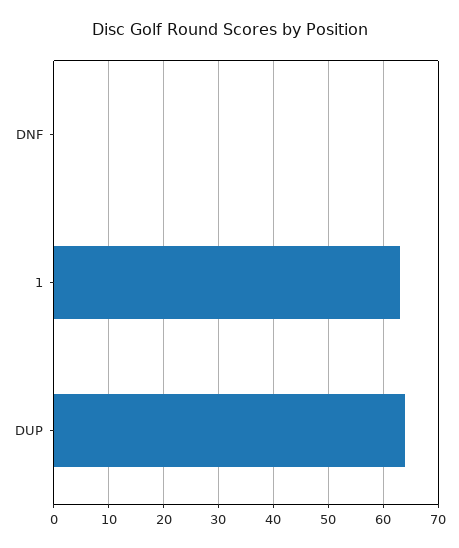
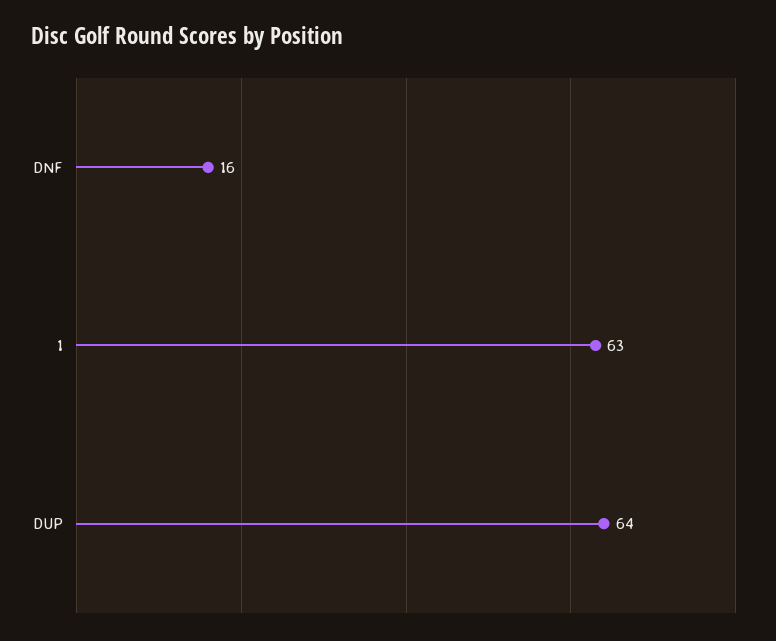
  {
-   "DNF": 0,
+   "DNF": 16,
    "1": 63,
    "DUP": 64
  }

